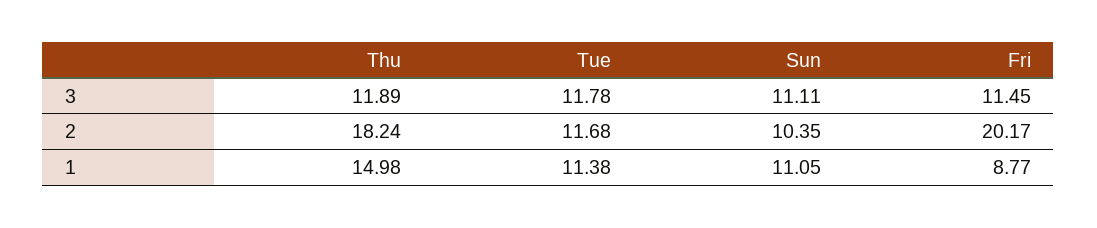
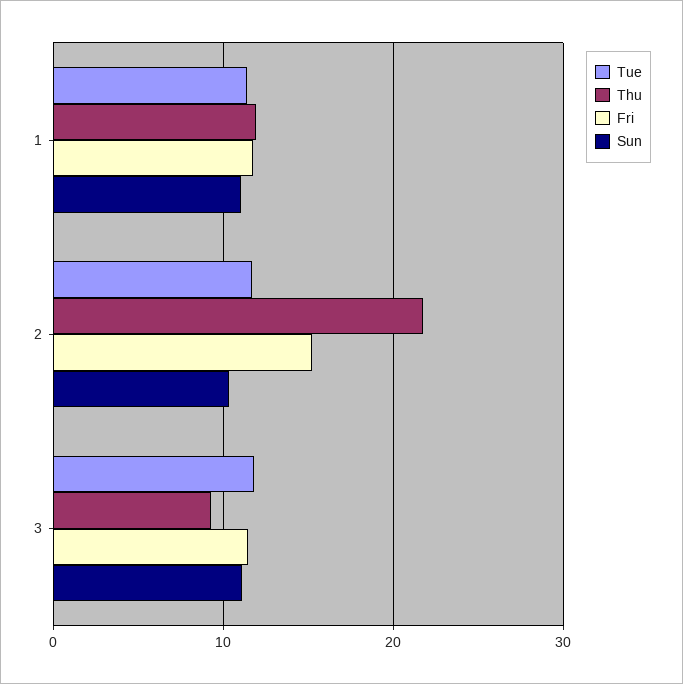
  {
    "Thu": {
-     "3": 11.89,
+     "3": 9,
-     "2": 18.24,
+     "2": 22,
-     "1": 14.98
+     "1": 12
    },
    "Tue": {
      "3": 11.78,
      "2": 11.68,
      "1": 11.38
    },
    "Sun": {
      "3": 11.11,
      "2": 10.35,
      "1": 11.05
    },
    "Fri": {
      "3": 11.45,
-     "2": 20.17,
+     "2": 15,
-     "1": 8.77
+     "1": 12
    }
  }

